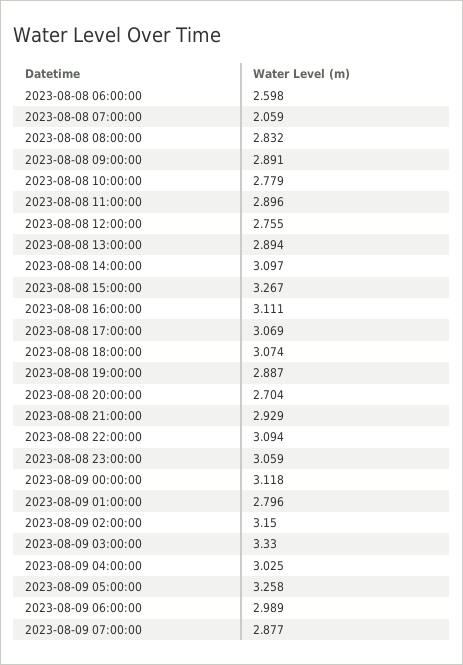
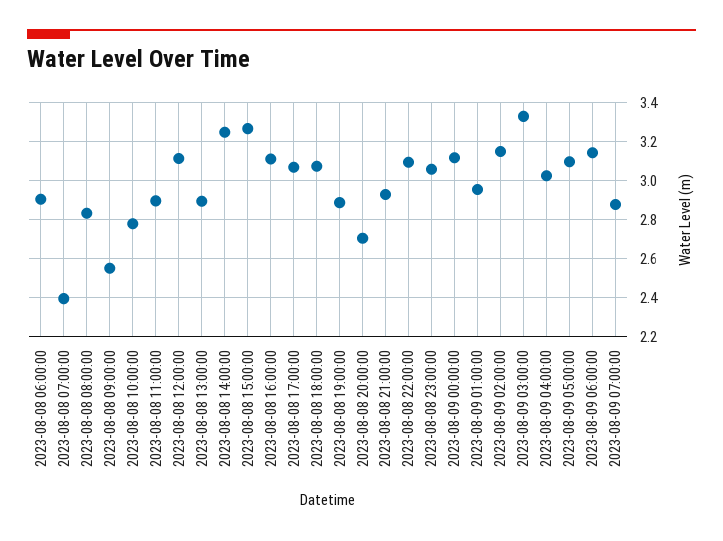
  {
-   "2023-08-08 06:00:00": 2.598,
+   "2023-08-08 06:00:00": 2.9,
-   "2023-08-08 07:00:00": 2.059,
+   "2023-08-08 07:00:00": 2.4,
    "2023-08-08 08:00:00": 2.832,
-   "2023-08-08 09:00:00": 2.891,
+   "2023-08-08 09:00:00": 2.55,
    "2023-08-08 10:00:00": 2.779,
    "2023-08-08 11:00:00": 2.896,
-   "2023-08-08 12:00:00": 2.755,
+   "2023-08-08 12:00:00": 3.1,
    "2023-08-08 13:00:00": 2.894,
-   "2023-08-08 14:00:00": 3.097,
+   "2023-08-08 14:00:00": 3.25,
    "2023-08-08 15:00:00": 3.267,
    "2023-08-08 16:00:00": 3.111,
    "2023-08-08 17:00:00": 3.069,
    "2023-08-08 18:00:00": 3.074,
    "2023-08-08 19:00:00": 2.887,
    "2023-08-08 20:00:00": 2.704,
    "2023-08-08 21:00:00": 2.929,
    "2023-08-08 22:00:00": 3.094,
    "2023-08-08 23:00:00": 3.059,
    "2023-08-09 00:00:00": 3.118,
-   "2023-08-09 01:00:00": 2.796,
+   "2023-08-09 01:00:00": 2.95,
    "2023-08-09 02:00:00": 3.15,
    "2023-08-09 03:00:00": 3.33,
    "2023-08-09 04:00:00": 3.025,
-   "2023-08-09 05:00:00": 3.258,
+   "2023-08-09 05:00:00": 3.1,
-   "2023-08-09 06:00:00": 2.989,
+   "2023-08-09 06:00:00": 3.15,
    "2023-08-09 07:00:00": 2.877
  }

